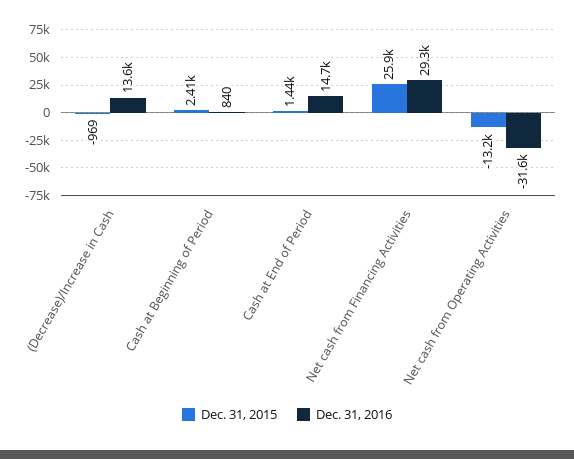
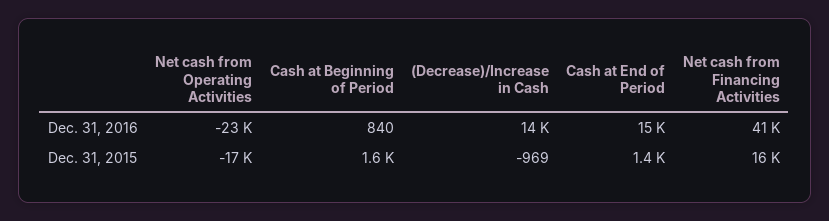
  {
    "Dec. 31, 2015": {
      "(Decrease)/Increase in Cash": -969,
-     "Cash at Beginning of Period": 2410,
+     "Cash at Beginning of Period": 1600,
      "Cash at End of Period": 1440,
-     "Net cash from Financing Activities": 25900,
+     "Net cash from Financing Activities": 16000,
-     "Net cash from Operating Activities": -13200
+     "Net cash from Operating Activities": -17000
    },
    "Dec. 31, 2016": {
      "(Decrease)/Increase in Cash": 13600,
      "Cash at Beginning of Period": 840,
      "Cash at End of Period": 14700,
-     "Net cash from Financing Activities": 29300,
+     "Net cash from Financing Activities": 41000,
-     "Net cash from Operating Activities": -31600
+     "Net cash from Operating Activities": -23000
    }
  }

